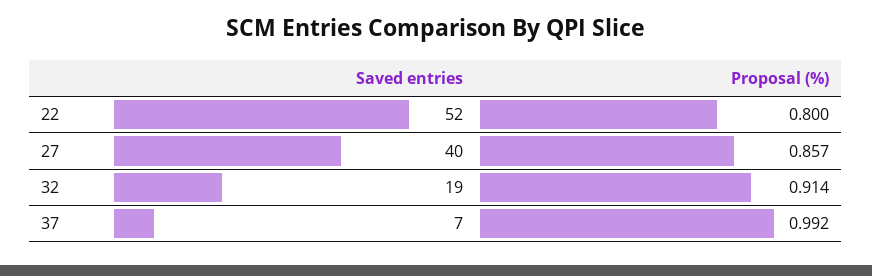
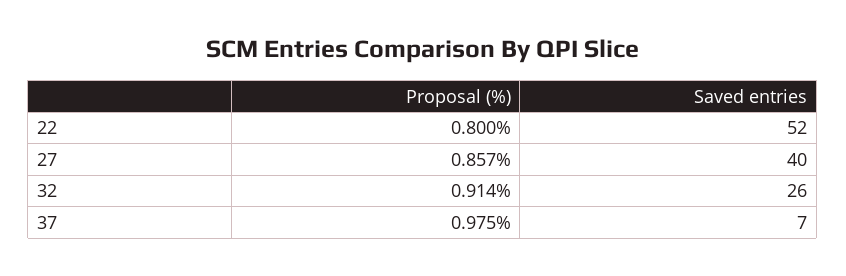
  {
    "Saved entries": {
      "22": 52,
      "27": 40,
-     "32": 19,
+     "32": 26,
      "37": 7
    },
    "Proposal (%)": {
      "22": 0.8,
      "27": 0.857,
      "32": 0.914,
-     "37": 0.992
+     "37": 0.975
    }
  }

